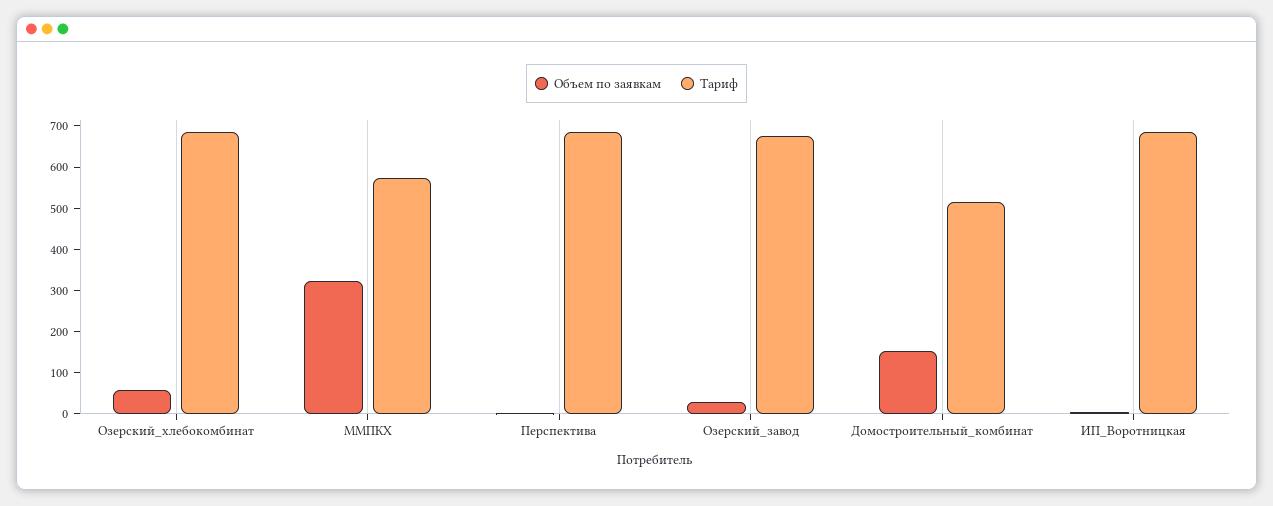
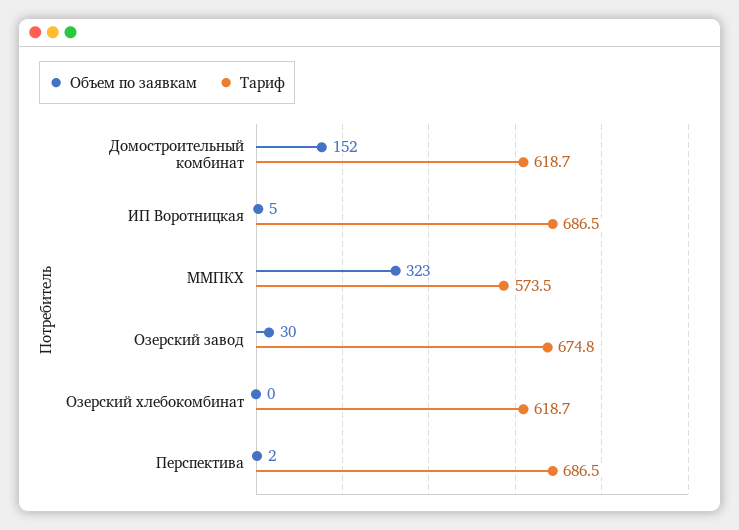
  {
    "Объем по заявкам": {
-     "Озерский_хлебокомбинат": 60,
+     "Озерский_хлебокомбинат": 0,
      "ММПКХ": 323,
      "Перспектива": 2,
      "Озерский_завод": 30,
      "Домостроительный_комбинат": 152,
      "ИП_Воротницкая": 5
    },
    "Тариф": {
-     "Озерский_хлебокомбинат": 680,
+     "Озерский_хлебокомбинат": 618.7,
      "ММПКХ": 573.5,
      "Перспектива": 686.5,
      "Озерский_завод": 674.8,
-     "Домостроительный_комбинат": 520,
+     "Домостроительный_комбинат": 618.7,
      "ИП_Воротницкая": 686.5
    }
  }

